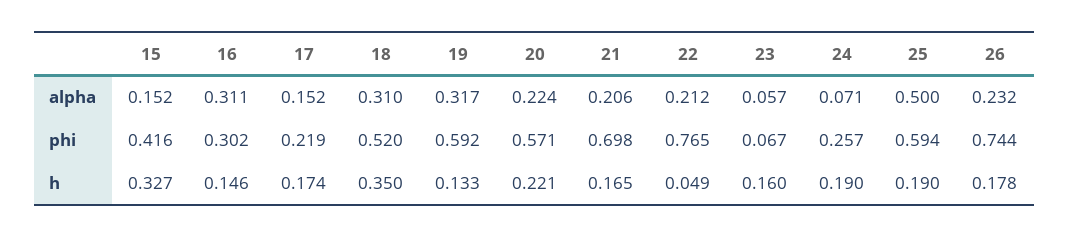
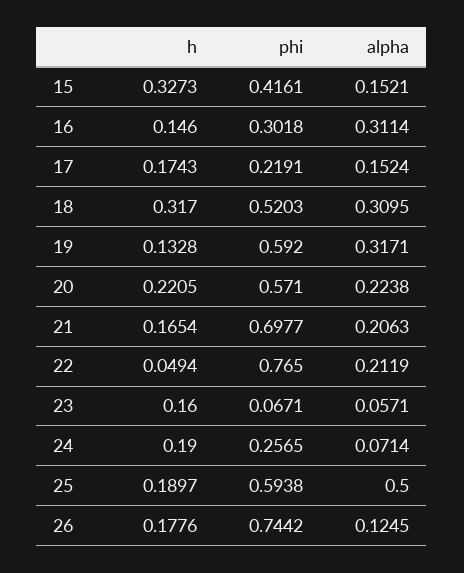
  {
    "15": {
      "alpha": 0.1521,
      "phi": 0.4161,
      "h": 0.3273
    },
    "16": {
      "alpha": 0.3114,
      "phi": 0.3018,
      "h": 0.146
    },
    "17": {
      "alpha": 0.1524,
      "phi": 0.2191,
      "h": 0.1743
    },
    "18": {
      "alpha": 0.3095,
      "phi": 0.5203,
-     "h": 0.35
+     "h": 0.317
    },
    "19": {
      "alpha": 0.3171,
      "phi": 0.592,
      "h": 0.1328
    },
    "20": {
      "alpha": 0.2238,
      "phi": 0.571,
      "h": 0.2205
    },
    "21": {
      "alpha": 0.2063,
      "phi": 0.6977,
      "h": 0.1654
    },
    "22": {
      "alpha": 0.2119,
      "phi": 0.765,
      "h": 0.0494
    },
    "23": {
      "alpha": 0.0571,
      "phi": 0.0671,
      "h": 0.16
    },
    "24": {
      "alpha": 0.0714,
      "phi": 0.2565,
      "h": 0.19
    },
    "25": {
      "alpha": 0.5,
      "phi": 0.5938,
      "h": 0.1897
    },
    "26": {
-     "alpha": 0.232,
+     "alpha": 0.1245,
      "phi": 0.7442,
      "h": 0.1776
    }
  }

